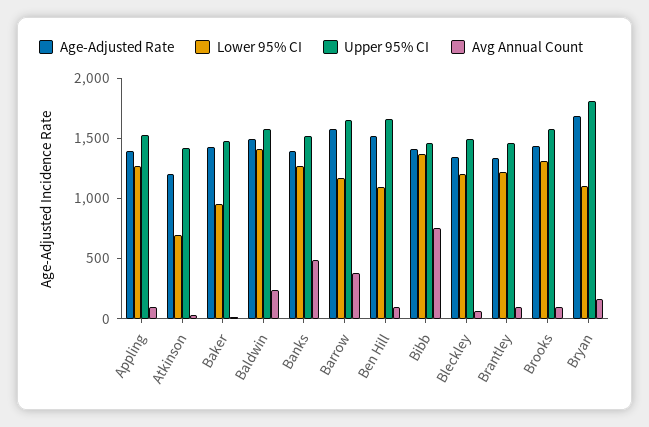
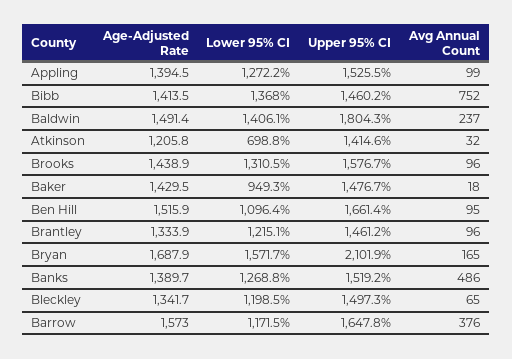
  {
    "Age-Adjusted Rate": {
      "Appling": 1394.5,
      "Atkinson": 1205.8,
      "Baker": 1429.5,
      "Baldwin": 1491.4,
      "Banks": 1389.7,
      "Barrow": 1573,
      "Ben Hill": 1515.9,
      "Bibb": 1413.5,
      "Bleckley": 1341.7,
      "Brantley": 1333.9,
      "Brooks": 1438.9,
      "Bryan": 1687.9
    },
    "Lower 95% CI": {
      "Appling": 1272.2,
      "Atkinson": 698.8,
      "Baker": 949.3,
      "Baldwin": 1406.1,
      "Banks": 1268.8,
      "Barrow": 1171.5,
      "Ben Hill": 1096.4,
      "Bibb": 1368,
      "Bleckley": 1198.5,
      "Brantley": 1215.1,
      "Brooks": 1310.5,
-     "Bryan": 1100
+     "Bryan": 1571.7
    },
    "Upper 95% CI": {
      "Appling": 1525.5,
      "Atkinson": 1414.6,
      "Baker": 1476.7,
-     "Baldwin": 1600,
+     "Baldwin": 1804.3,
      "Banks": 1519.2,
      "Barrow": 1647.8,
      "Ben Hill": 1661.4,
      "Bibb": 1460.2,
      "Bleckley": 1497.3,
      "Brantley": 1461.2,
      "Brooks": 1576.7,
-     "Bryan": 1800
+     "Bryan": 2101.9
    },
    "Avg Annual Count": {
      "Appling": 99,
      "Atkinson": 32,
      "Baker": 18,
      "Baldwin": 237,
      "Banks": 486,
      "Barrow": 376,
      "Ben Hill": 95,
      "Bibb": 752,
      "Bleckley": 65,
      "Brantley": 96,
      "Brooks": 96,
      "Bryan": 165
    }
  }

